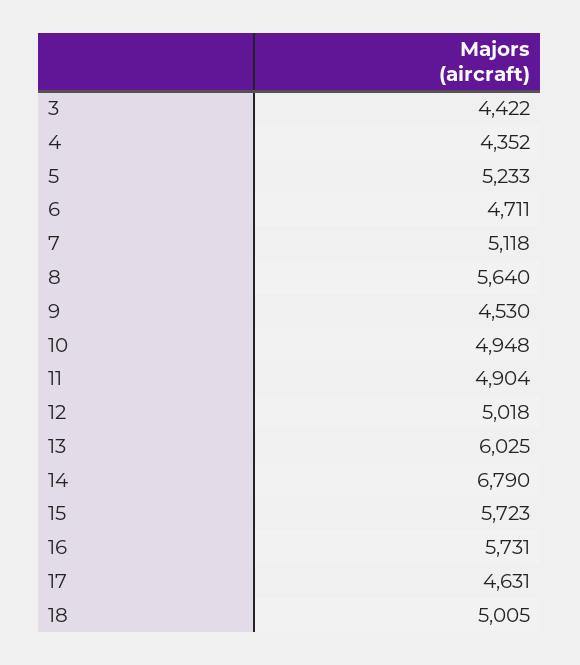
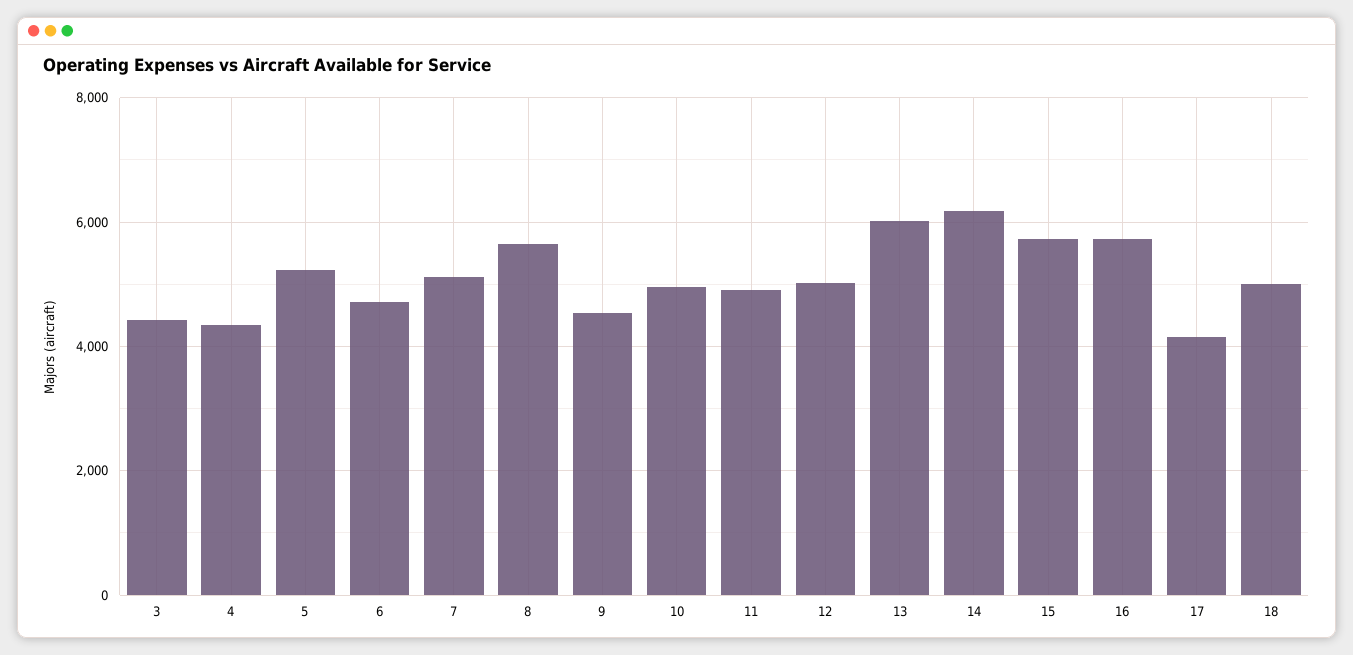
  {
    "3": 4422,
    "4": 4352,
    "5": 5233,
    "6": 4711,
    "7": 5118,
    "8": 5640,
    "9": 4530,
    "10": 4948,
    "11": 4904,
    "12": 5018,
    "13": 6025,
-   "14": 6790,
+   "14": 6200,
    "15": 5723,
    "16": 5731,
-   "17": 4631,
+   "17": 4200,
    "18": 5005
  }

